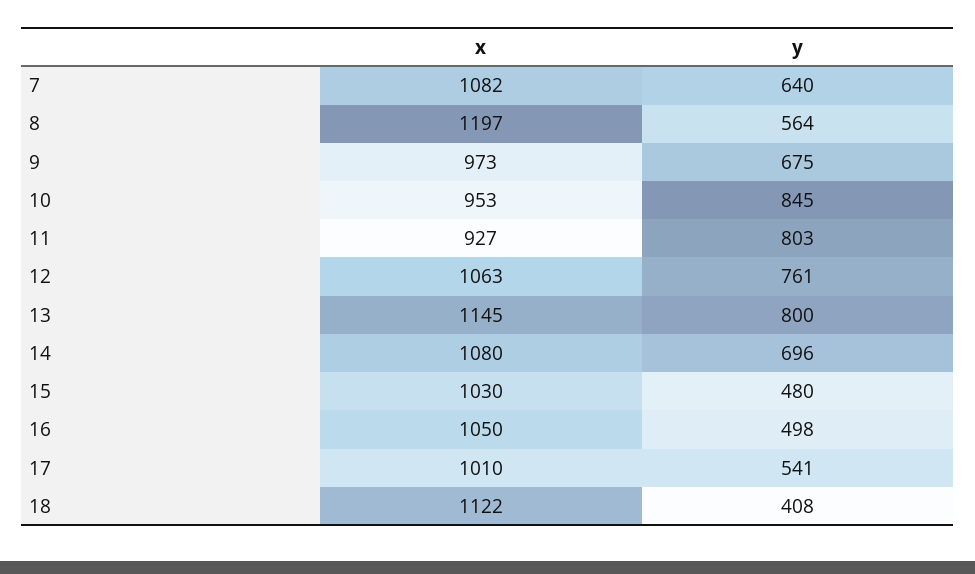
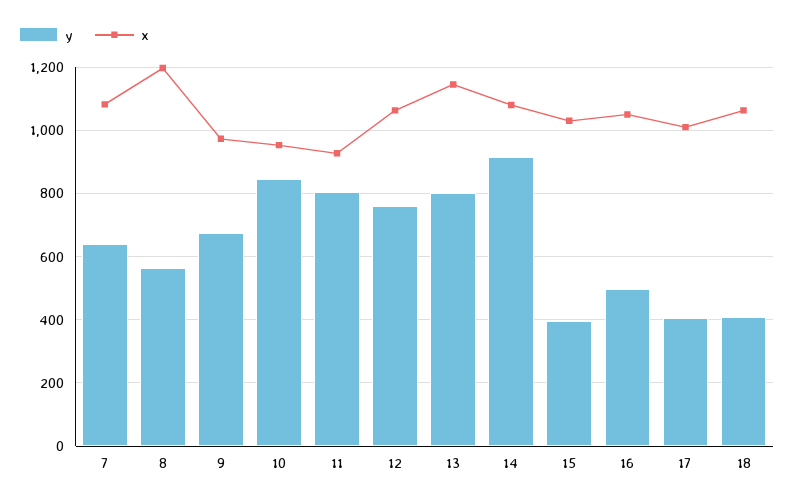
  {
    "x": {
      "7": 1082,
      "8": 1197,
      "9": 973,
      "10": 953,
      "11": 927,
      "12": 1063,
      "13": 1145,
      "14": 1080,
      "15": 1030,
      "16": 1050,
      "17": 1010,
-     "18": 1122
+     "18": 1060
    },
    "y": {
      "7": 640,
      "8": 564,
      "9": 675,
      "10": 845,
      "11": 803,
      "12": 761,
      "13": 800,
-     "14": 696,
+     "14": 920,
-     "15": 480,
+     "15": 400,
      "16": 498,
-     "17": 541,
+     "17": 400,
      "18": 408
    }
  }

